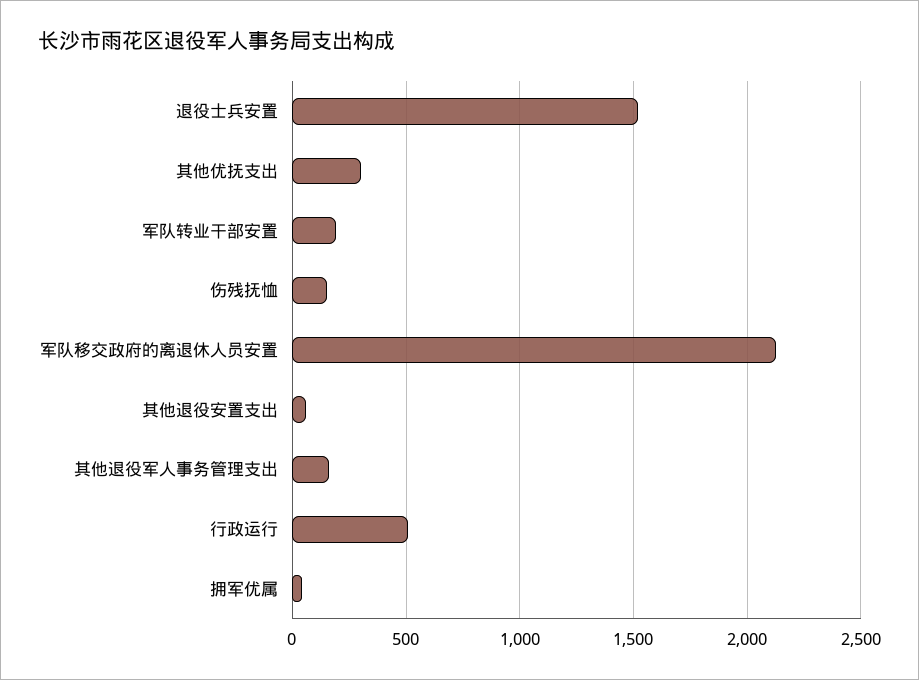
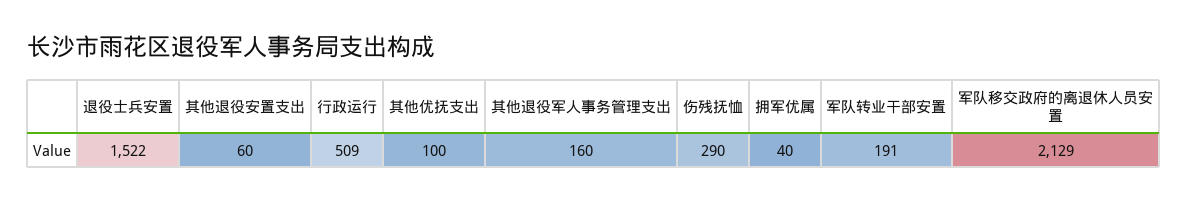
  {
    "退役士兵安置": 1522,
-   "其他优抚支出": 300,
+   "其他优抚支出": 100,
    "军队转业干部安置": 191,
-   "伤残抚恤": 150,
+   "伤残抚恤": 290,
    "军队移交政府的离退休人员安置": 2129,
    "其他退役安置支出": 60,
    "其他退役军人事务管理支出": 160,
    "行政运行": 509,
    "拥军优属": 40
  }

